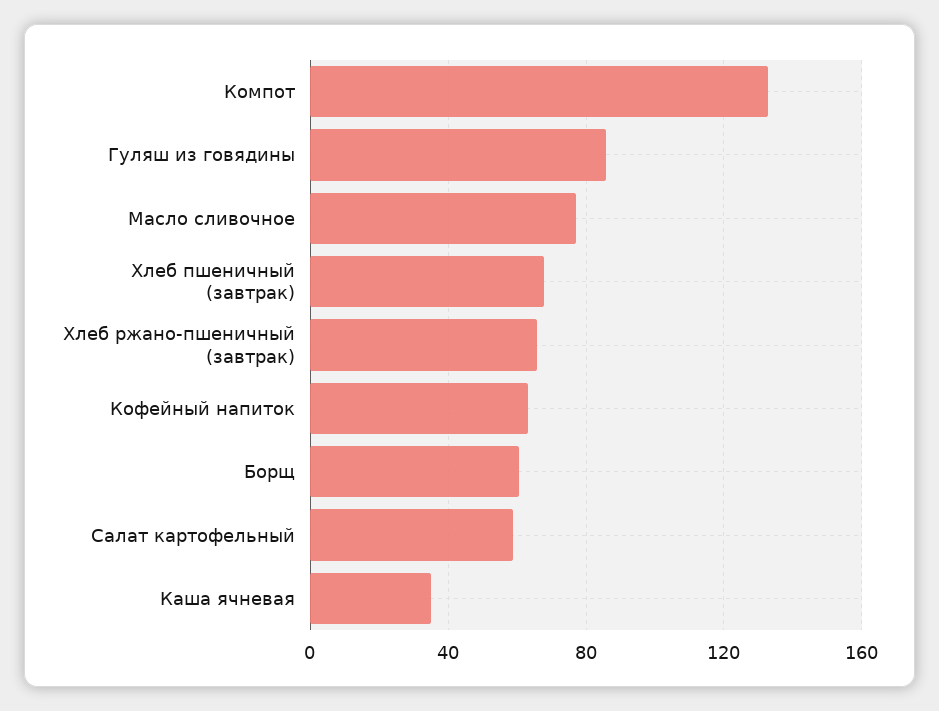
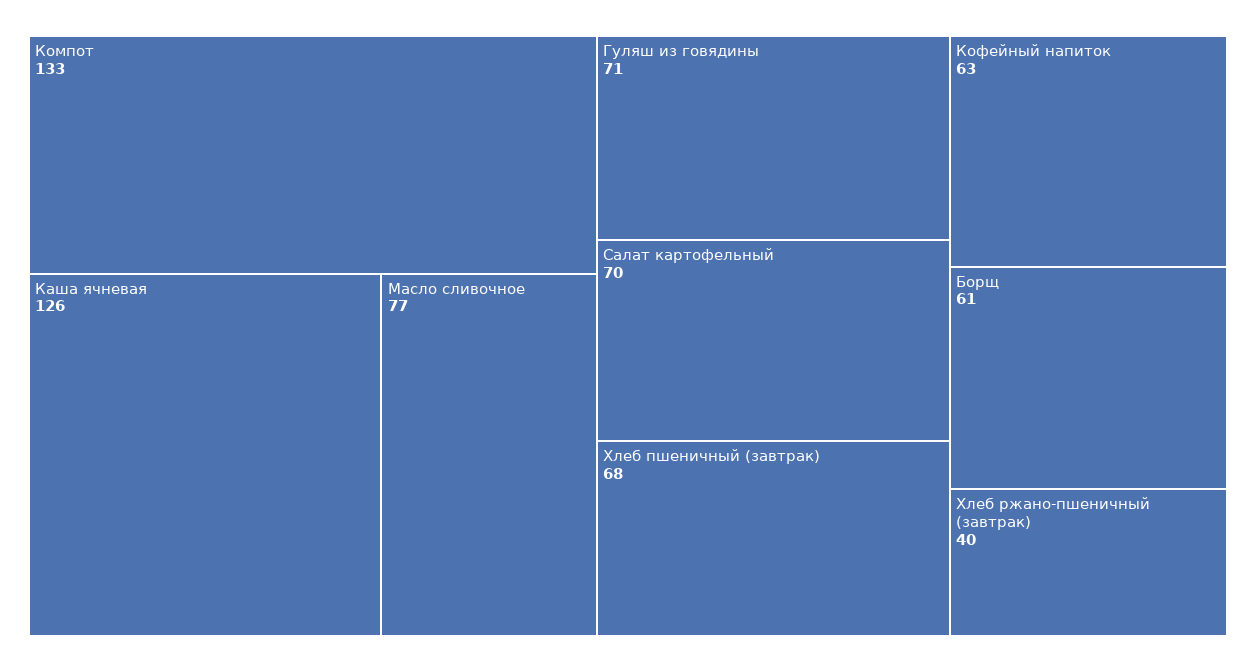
  {
    "Компот": 133,
-   "Гуляш из говядины": 85,
+   "Гуляш из говядины": 71,
    "Масло сливочное": 77,
    "Хлеб пшеничный (завтрак)": 68,
-   "Хлеб ржано-пшеничный (завтрак)": 65,
+   "Хлеб ржано-пшеничный (завтрак)": 40,
    "Кофейный напиток": 63,
    "Борщ": 61,
-   "Салат картофельный": 60,
+   "Салат картофельный": 70,
-   "Каша ячневая": 35
+   "Каша ячневая": 126
  }

